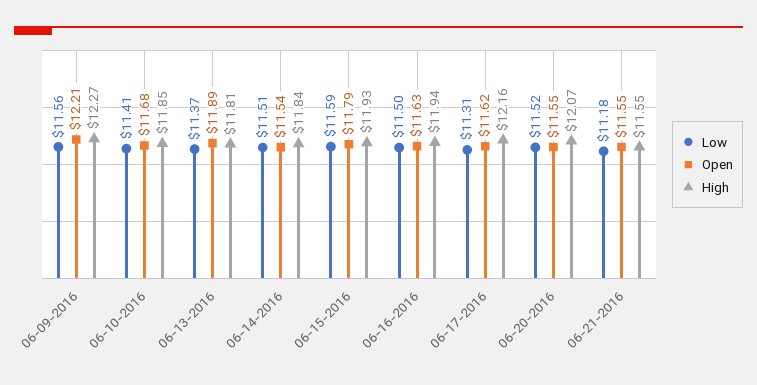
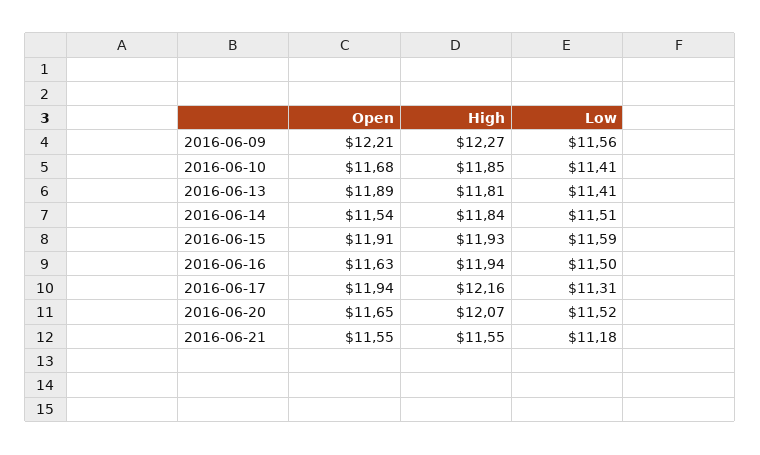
  {
    "Low": {
      "06-09-2016": 11.56,
      "06-10-2016": 11.41,
-     "06-13-2016": 11.37,
+     "06-13-2016": 11.41,
      "06-14-2016": 11.51,
      "06-15-2016": 11.59,
      "06-16-2016": 11.5,
      "06-17-2016": 11.31,
      "06-20-2016": 11.52,
      "06-21-2016": 11.18
    },
    "Open": {
      "06-09-2016": 12.21,
      "06-10-2016": 11.68,
      "06-13-2016": 11.89,
      "06-14-2016": 11.54,
-     "06-15-2016": 11.79,
+     "06-15-2016": 11.91,
      "06-16-2016": 11.63,
-     "06-17-2016": 11.62,
+     "06-17-2016": 11.94,
-     "06-20-2016": 11.55,
+     "06-20-2016": 11.65,
      "06-21-2016": 11.55
    },
    "High": {
      "06-09-2016": 12.27,
      "06-10-2016": 11.85,
      "06-13-2016": 11.81,
      "06-14-2016": 11.84,
      "06-15-2016": 11.93,
      "06-16-2016": 11.94,
      "06-17-2016": 12.16,
      "06-20-2016": 12.07,
      "06-21-2016": 11.55
    }
  }

